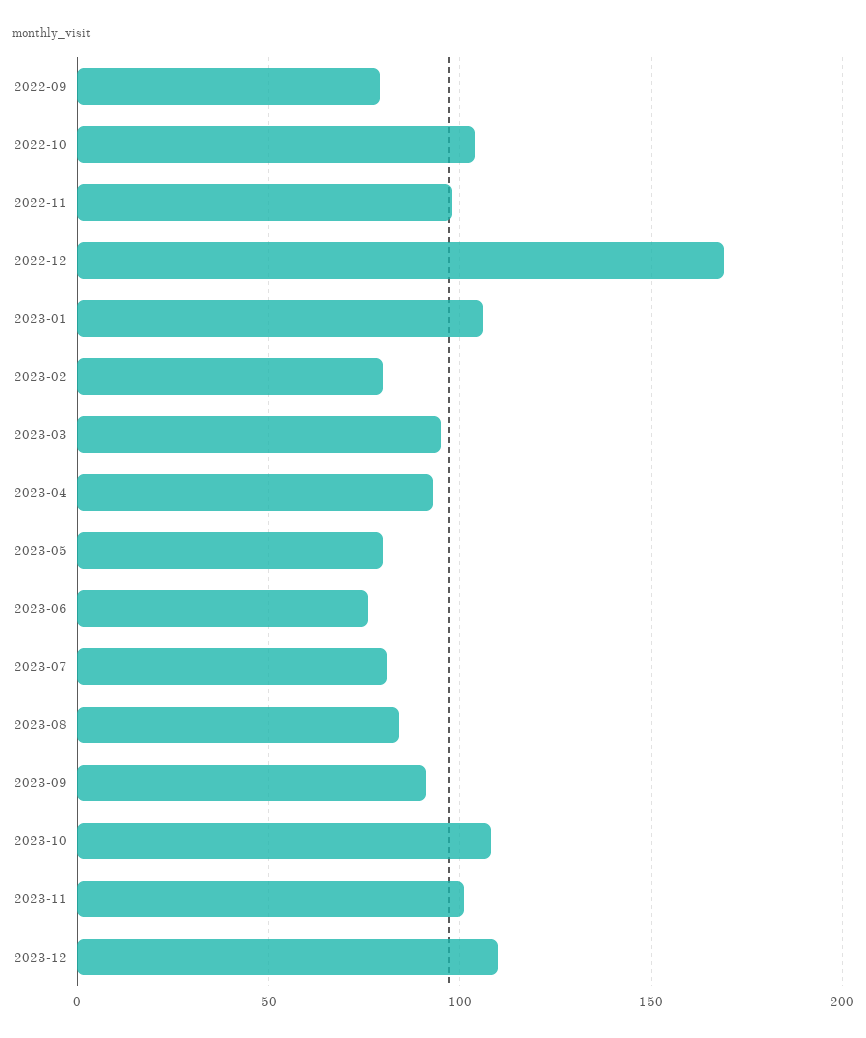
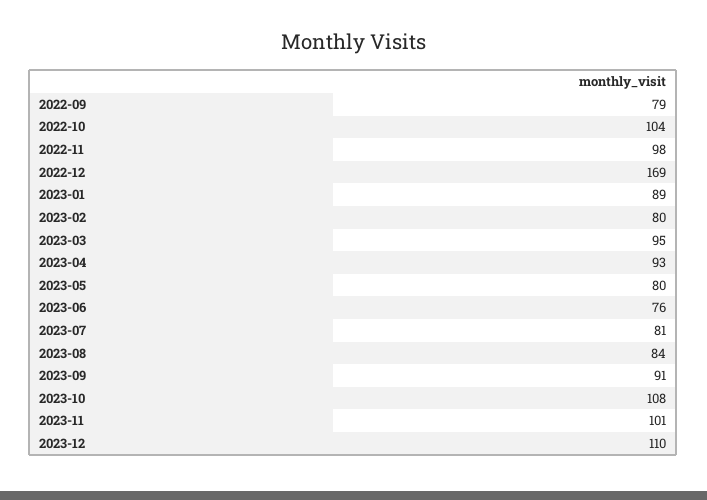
  {
    "2022-09": 79,
    "2022-10": 104,
    "2022-11": 98,
    "2022-12": 169,
-   "2023-01": 105,
+   "2023-01": 89,
    "2023-02": 80,
    "2023-03": 95,
    "2023-04": 93,
    "2023-05": 80,
    "2023-06": 76,
    "2023-07": 81,
    "2023-08": 84,
    "2023-09": 91,
    "2023-10": 108,
    "2023-11": 101,
    "2023-12": 110
  }

